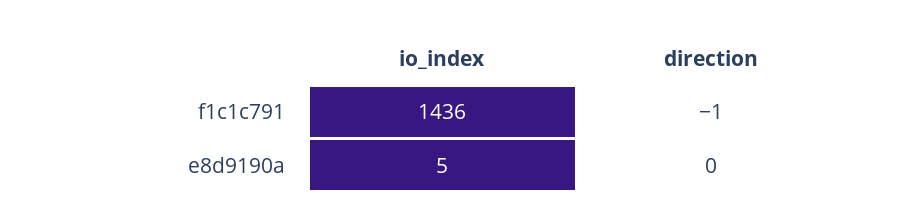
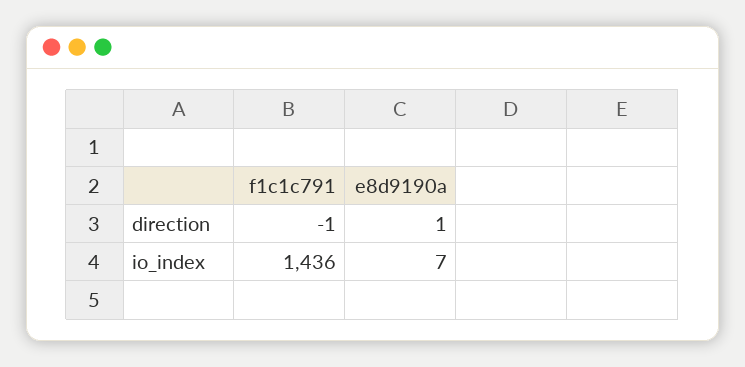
  {
    "io_index": {
      "f1c1c791": 1436,
-     "e8d9190a": 5
+     "e8d9190a": 7
    },
    "direction": {
      "f1c1c791": -1,
-     "e8d9190a": 0
+     "e8d9190a": 1
    }
  }

